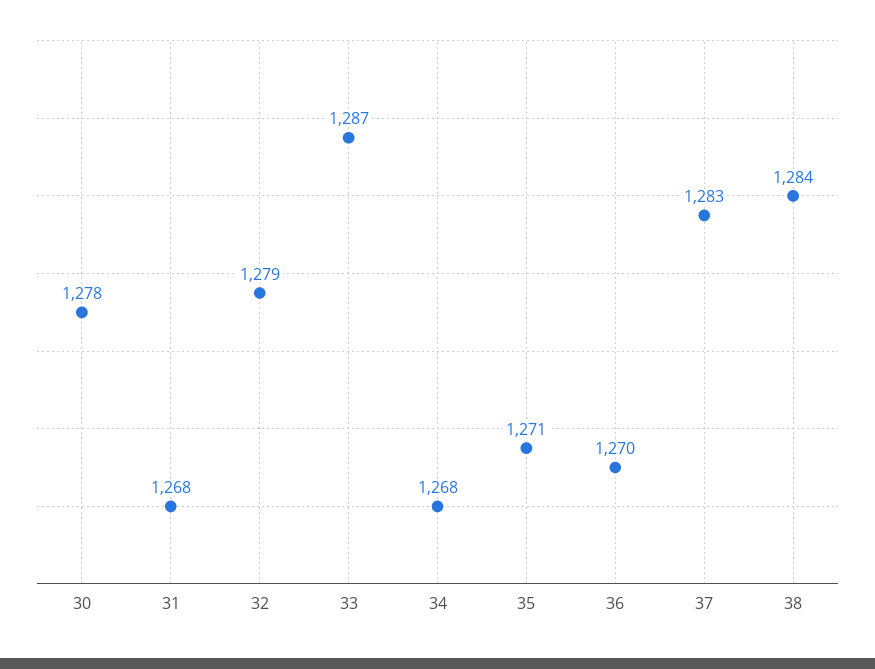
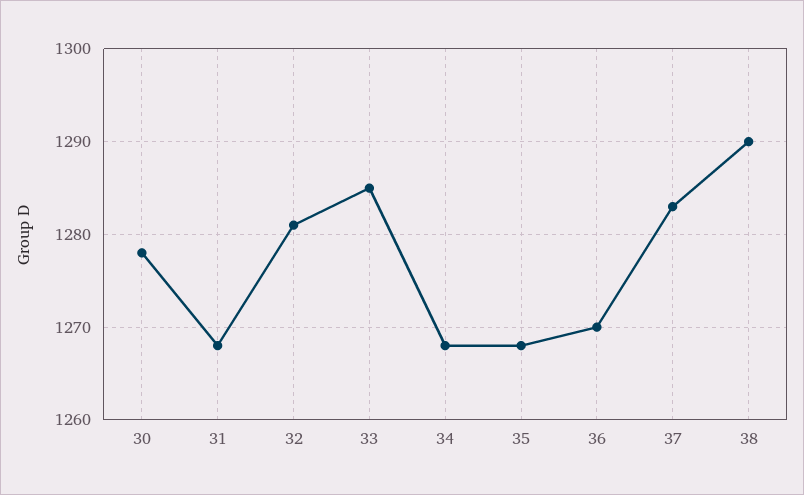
  {
    "30": 1278,
    "31": 1268,
-   "32": 1279,
+   "32": 1281,
-   "33": 1287,
+   "33": 1285,
    "34": 1268,
-   "35": 1271,
+   "35": 1268,
    "36": 1270,
    "37": 1283,
-   "38": 1284
+   "38": 1290
  }

